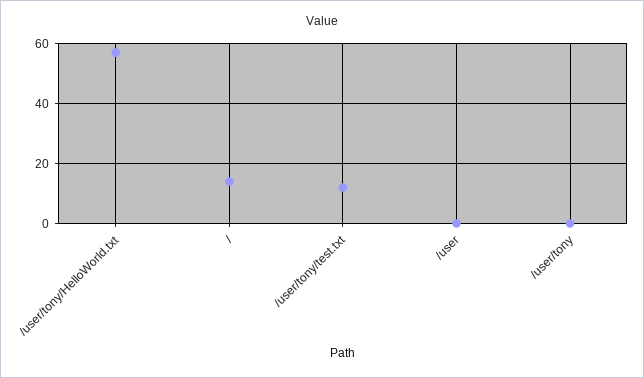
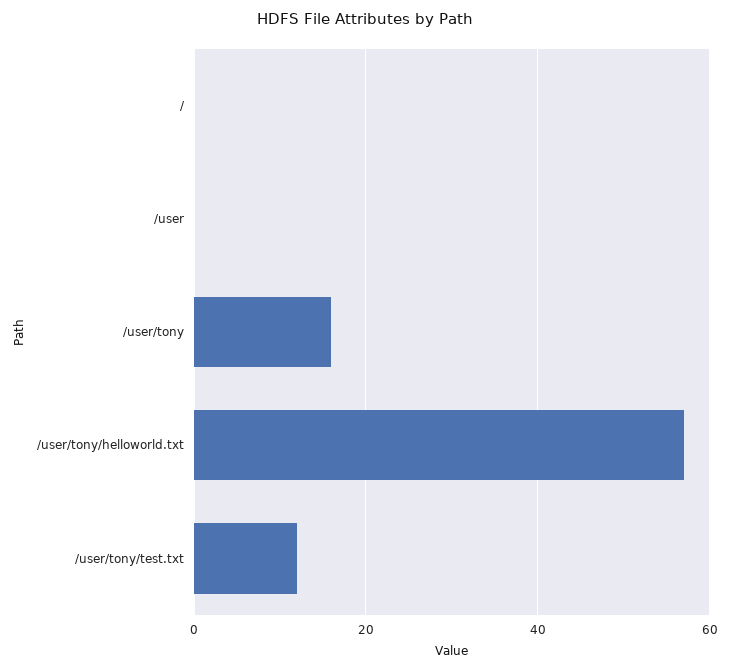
  {
    "/user/tony/HelloWorld.txt": 55,
-   "/": 15,
+   "/": 0,
    "/user/tony/test.txt": 10,
    "/user": 0,
-   "/user/tony": 0
+   "/user/tony": 15
  }

